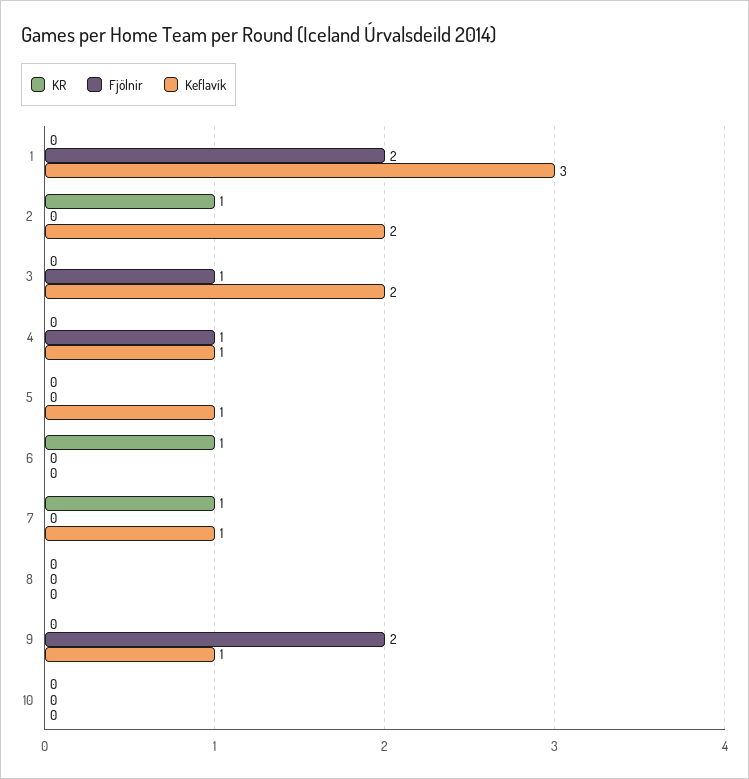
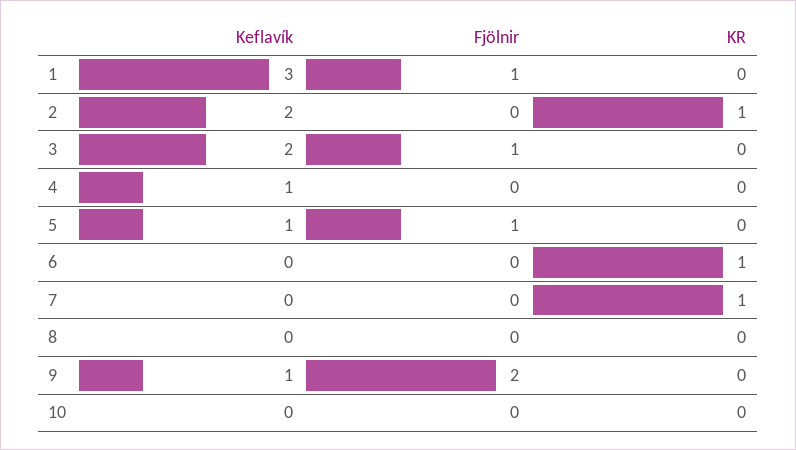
  {
    "KR": {
      "1": 0,
      "2": 1,
      "3": 0,
      "4": 0,
      "5": 0,
      "6": 1,
      "7": 1,
      "8": 0,
      "9": 0,
      "10": 0
    },
    "Fjölnir": {
-     "1": 2,
+     "1": 1,
      "2": 0,
      "3": 1,
-     "4": 1,
+     "4": 0,
-     "5": 0,
+     "5": 1,
      "6": 0,
      "7": 0,
      "8": 0,
      "9": 2,
      "10": 0
    },
    "Keflavík": {
      "1": 3,
      "2": 2,
      "3": 2,
      "4": 1,
      "5": 1,
      "6": 0,
-     "7": 1,
+     "7": 0,
      "8": 0,
      "9": 1,
      "10": 0
    }
  }

